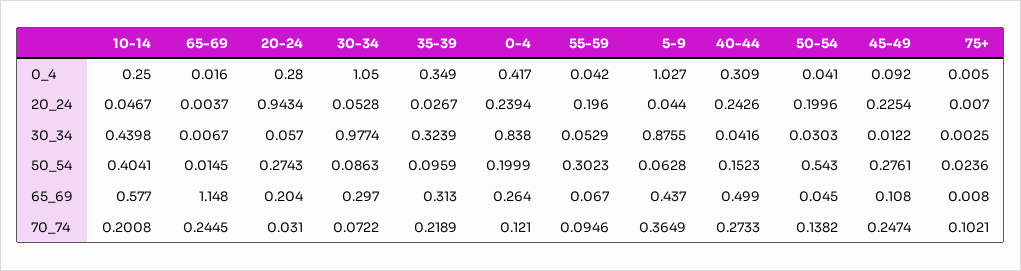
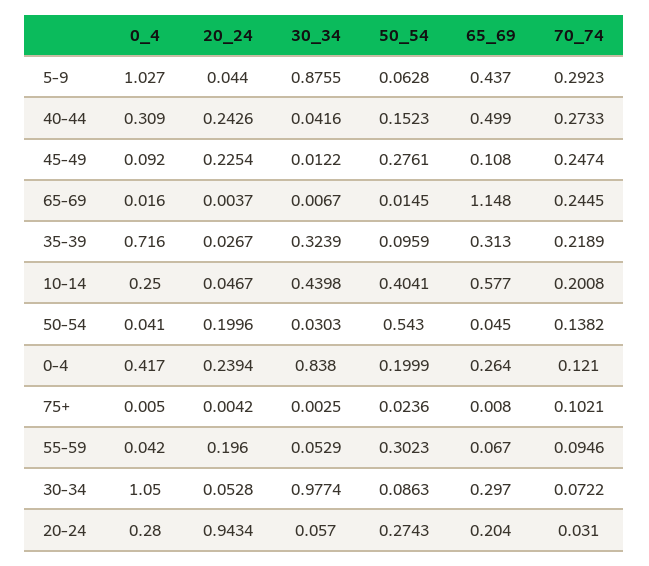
  {
    "10-14": {
      "0_4": 0.25,
      "20_24": 0.0467,
      "30_34": 0.4398,
      "50_54": 0.4041,
      "65_69": 0.577,
      "70_74": 0.2008
    },
    "65-69": {
      "0_4": 0.016,
      "20_24": 0.0037,
      "30_34": 0.0067,
      "50_54": 0.0145,
      "65_69": 1.148,
      "70_74": 0.2445
    },
    "20-24": {
      "0_4": 0.28,
      "20_24": 0.9434,
      "30_34": 0.057,
      "50_54": 0.2743,
      "65_69": 0.204,
      "70_74": 0.031
    },
    "30-34": {
      "0_4": 1.05,
      "20_24": 0.0528,
      "30_34": 0.9774,
      "50_54": 0.0863,
      "65_69": 0.297,
      "70_74": 0.0722
    },
    "35-39": {
-     "0_4": 0.349,
+     "0_4": 0.716,
      "20_24": 0.0267,
      "30_34": 0.3239,
      "50_54": 0.0959,
      "65_69": 0.313,
      "70_74": 0.2189
    },
    "0-4": {
      "0_4": 0.417,
      "20_24": 0.2394,
      "30_34": 0.838,
      "50_54": 0.1999,
      "65_69": 0.264,
      "70_74": 0.121
    },
    "55-59": {
      "0_4": 0.042,
      "20_24": 0.196,
      "30_34": 0.0529,
      "50_54": 0.3023,
      "65_69": 0.067,
      "70_74": 0.0946
    },
    "5-9": {
      "0_4": 1.027,
      "20_24": 0.044,
      "30_34": 0.8755,
      "50_54": 0.0628,
      "65_69": 0.437,
-     "70_74": 0.3649
+     "70_74": 0.2923
    },
    "40-44": {
      "0_4": 0.309,
      "20_24": 0.2426,
      "30_34": 0.0416,
      "50_54": 0.1523,
      "65_69": 0.499,
      "70_74": 0.2733
    },
    "50-54": {
      "0_4": 0.041,
      "20_24": 0.1996,
      "30_34": 0.0303,
      "50_54": 0.543,
      "65_69": 0.045,
      "70_74": 0.1382
    },
    "45-49": {
      "0_4": 0.092,
      "20_24": 0.2254,
      "30_34": 0.0122,
      "50_54": 0.2761,
      "65_69": 0.108,
      "70_74": 0.2474
    },
    "75+": {
      "0_4": 0.005,
-     "20_24": 0.007,
+     "20_24": 0.0042,
      "30_34": 0.0025,
      "50_54": 0.0236,
      "65_69": 0.008,
      "70_74": 0.1021
    }
  }

